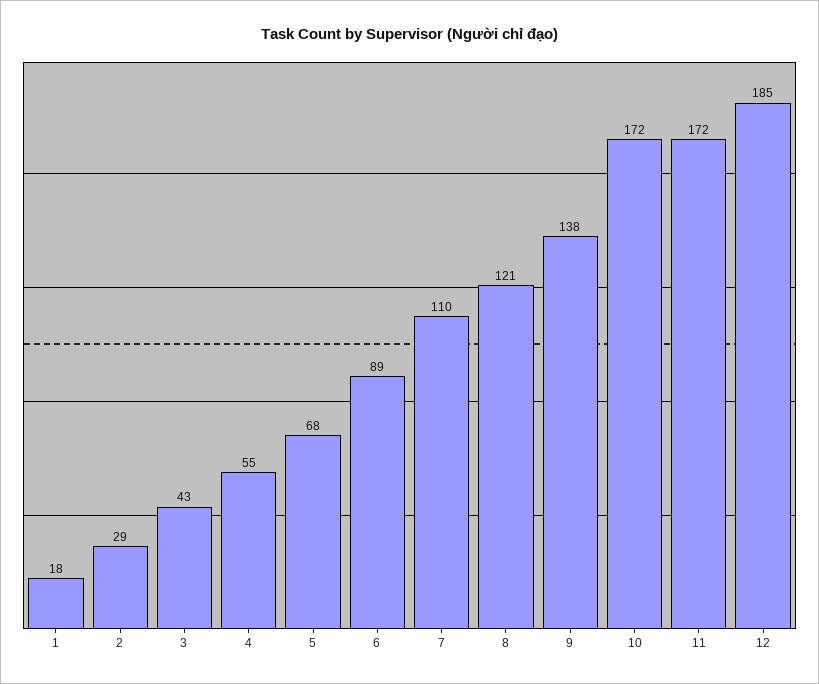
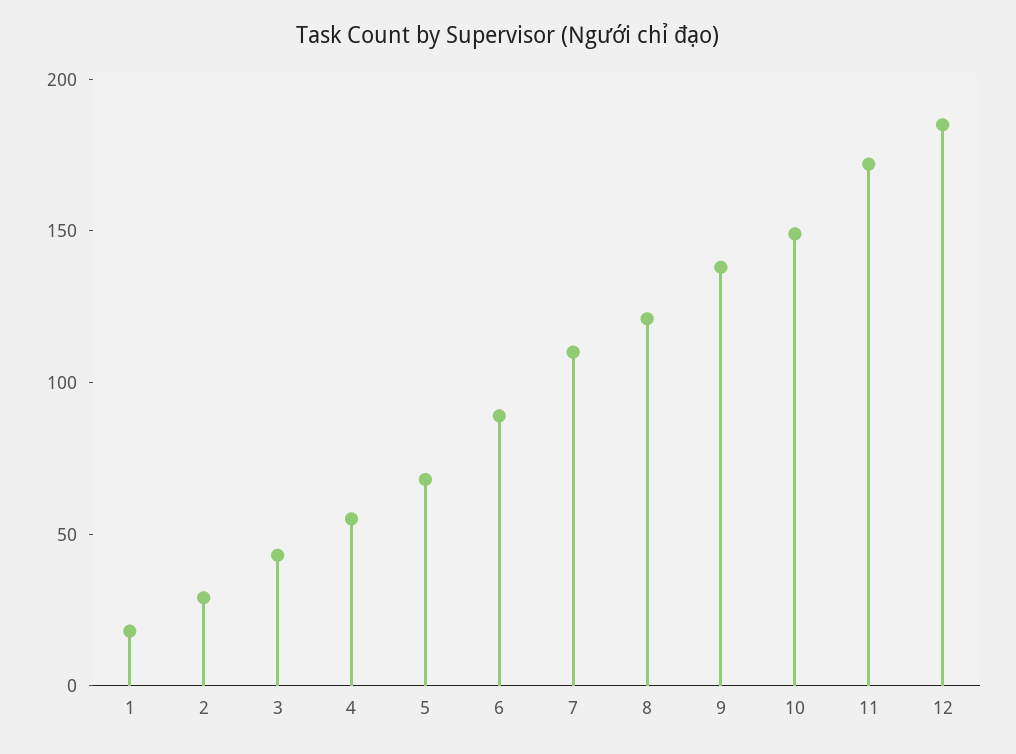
  {
    "1": 18,
    "2": 29,
    "3": 43,
    "4": 55,
    "5": 68,
    "6": 89,
    "7": 110,
    "8": 121,
    "9": 138,
-   "10": 172,
+   "10": 150,
    "11": 172,
    "12": 185
  }

